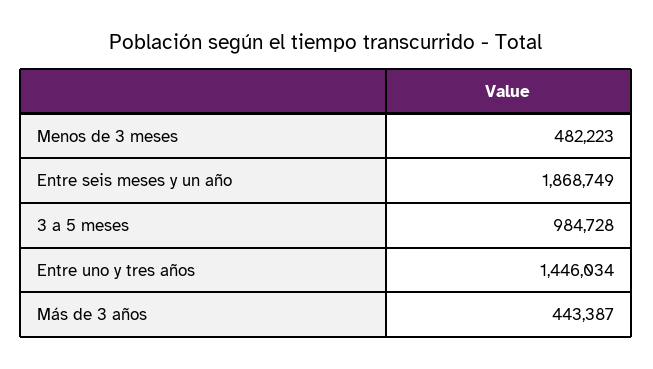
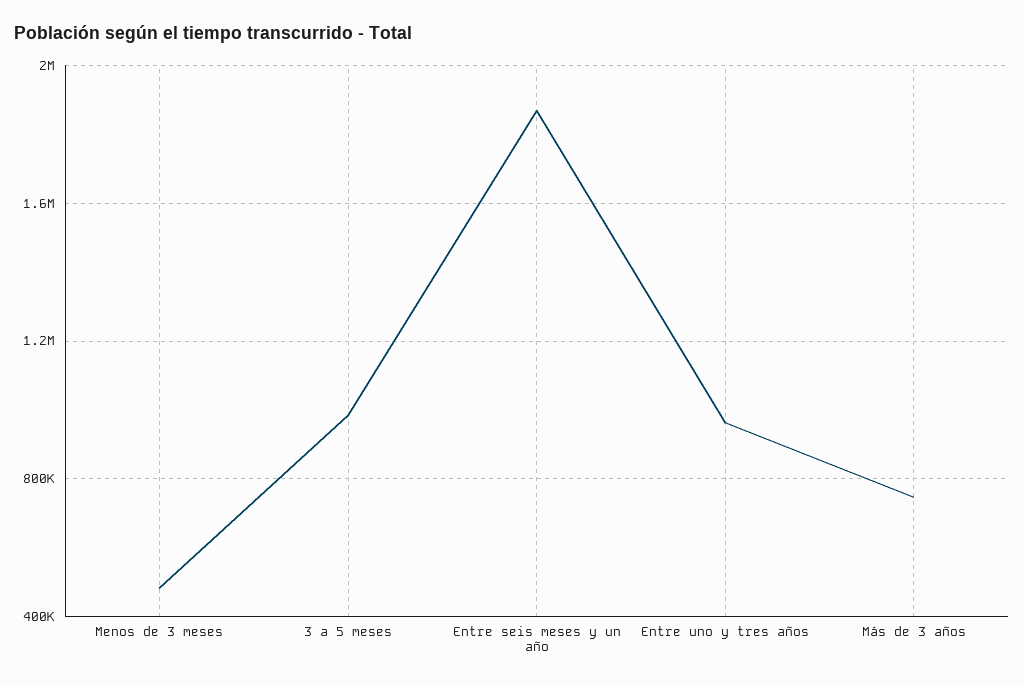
  {
    "Menos de 3 meses": 482223,
    "Entre seis meses y un año": 1868749,
    "3 a 5 meses": 984728,
-   "Entre uno y tres años": 1446034,
+   "Entre uno y tres años": 950000,
-   "Más de 3 años": 443387
+   "Más de 3 años": 750000
  }

